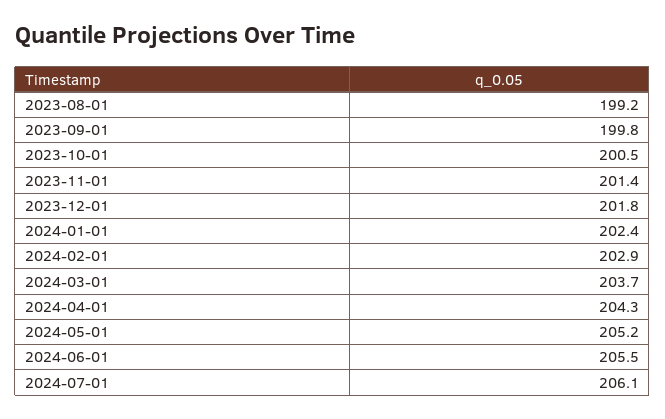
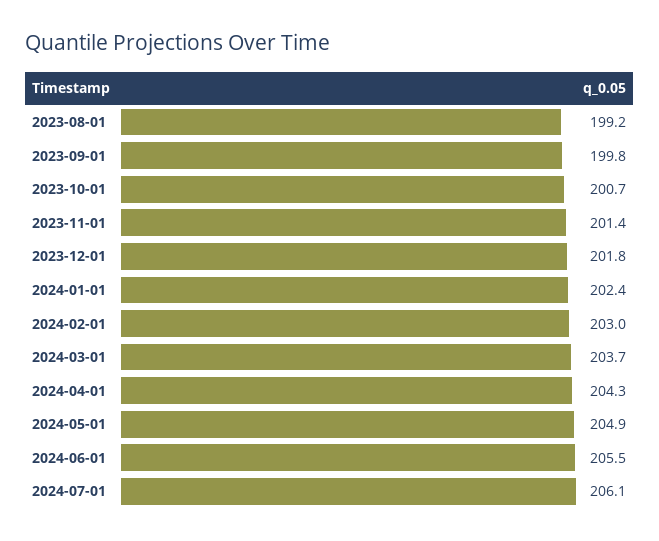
  {
    "2023-08-01": 199.2,
    "2023-09-01": 199.8,
-   "2023-10-01": 200.5,
+   "2023-10-01": 200.7,
    "2023-11-01": 201.4,
    "2023-12-01": 201.8,
    "2024-01-01": 202.4,
-   "2024-02-01": 202.9,
+   "2024-02-01": 203,
    "2024-03-01": 203.7,
    "2024-04-01": 204.3,
-   "2024-05-01": 205.2,
+   "2024-05-01": 204.9,
    "2024-06-01": 205.5,
    "2024-07-01": 206.1
  }

